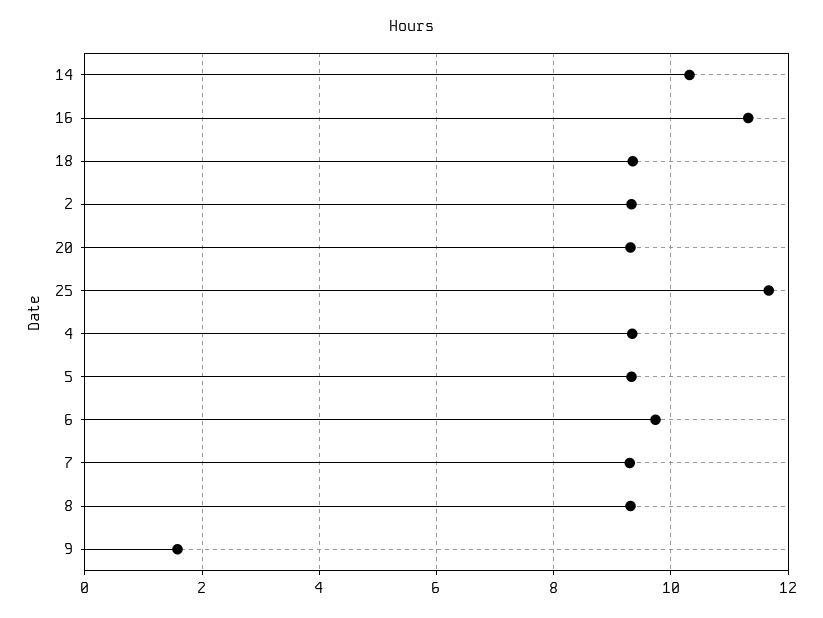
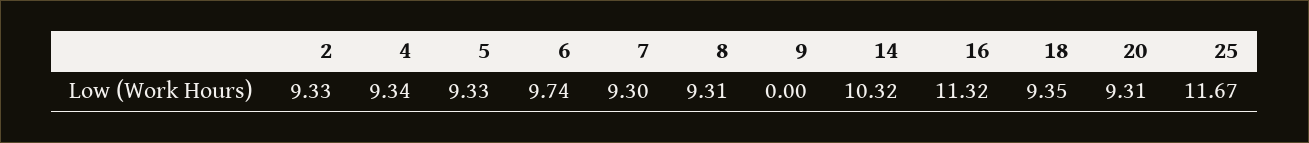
  {
    "14": 10.32,
    "16": 11.32,
    "18": 9.35,
    "2": 9.33,
    "20": 9.31,
    "25": 11.67,
    "4": 9.34,
    "5": 9.33,
    "6": 9.74,
    "7": 9.3,
    "8": 9.31,
-   "9": 1.6
+   "9": 0
  }

